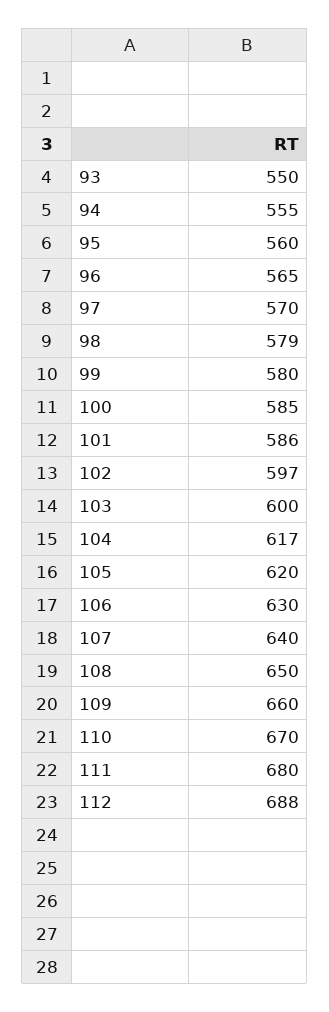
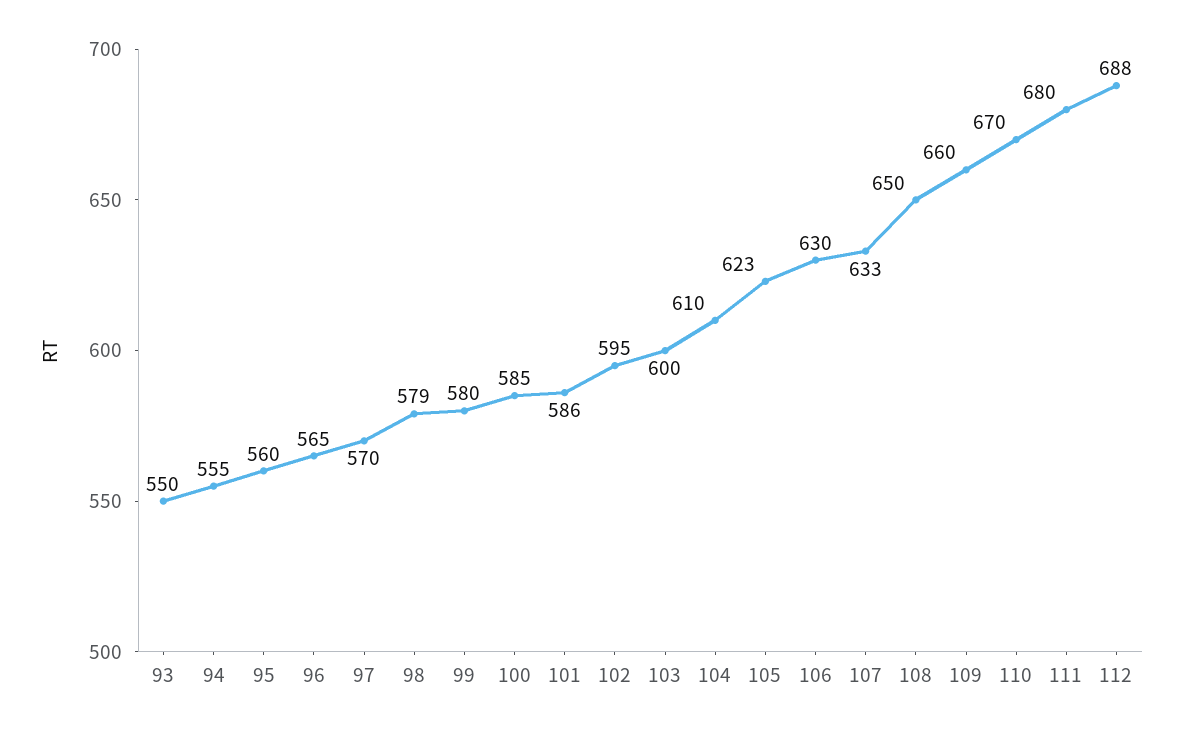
  {
    "93": 550,
    "94": 555,
    "95": 560,
    "96": 565,
    "97": 570,
    "98": 579,
    "99": 580,
    "100": 585,
    "101": 586,
-   "102": 597,
+   "102": 595,
    "103": 600,
-   "104": 617,
+   "104": 610,
-   "105": 620,
+   "105": 623,
    "106": 630,
-   "107": 640,
+   "107": 633,
    "108": 650,
    "109": 660,
    "110": 670,
    "111": 680,
    "112": 688
  }

